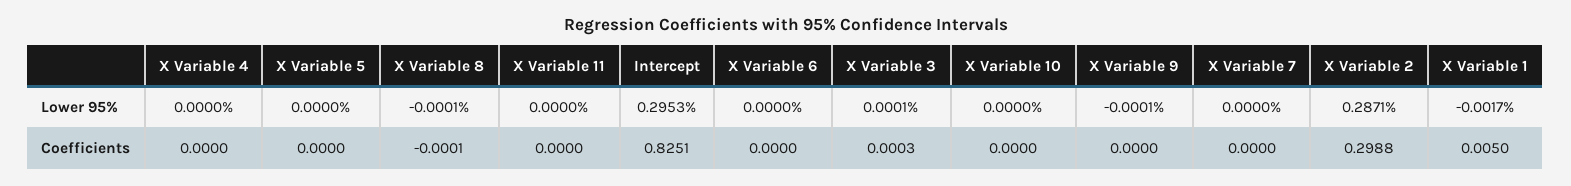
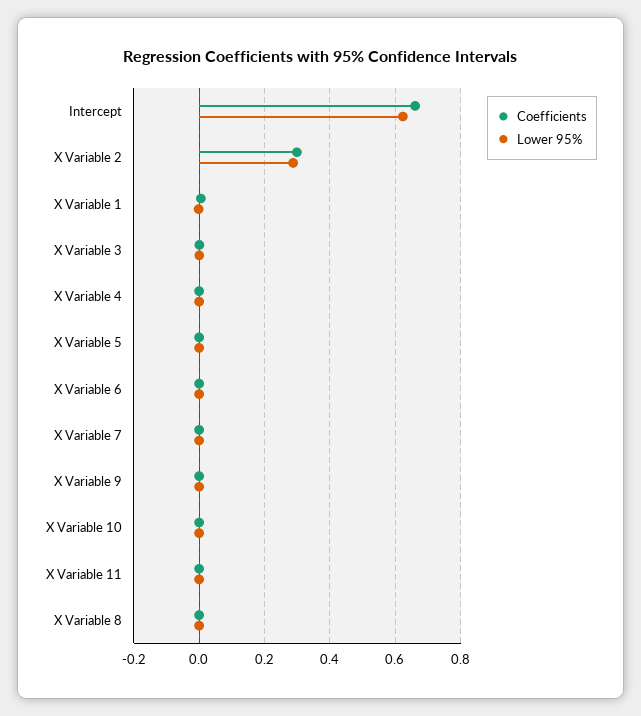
  {
    "Lower 95%": {
      "X Variable 4": 0,
      "X Variable 5": 0,
      "X Variable 8": -0.0001,
      "X Variable 11": 0,
-     "Intercept": 0.2953,
+     "Intercept": 0.62,
      "X Variable 6": 0,
      "X Variable 3": 0.0001,
      "X Variable 10": 0,
      "X Variable 9": -0.0001,
      "X Variable 7": 0,
      "X Variable 2": 0.2871,
      "X Variable 1": -0.0017
    },
    "Coefficients": {
      "X Variable 4": 0,
      "X Variable 5": 0,
      "X Variable 8": -0.0001,
      "X Variable 11": 0,
-     "Intercept": 0.8251,
+     "Intercept": 0.66,
      "X Variable 6": 0,
      "X Variable 3": 0.0003,
      "X Variable 10": 0,
      "X Variable 9": 0,
      "X Variable 7": 0,
      "X Variable 2": 0.2988,
      "X Variable 1": 0.005
    }
  }

